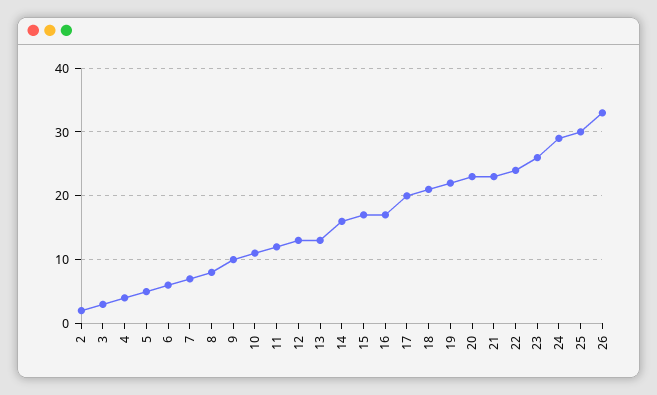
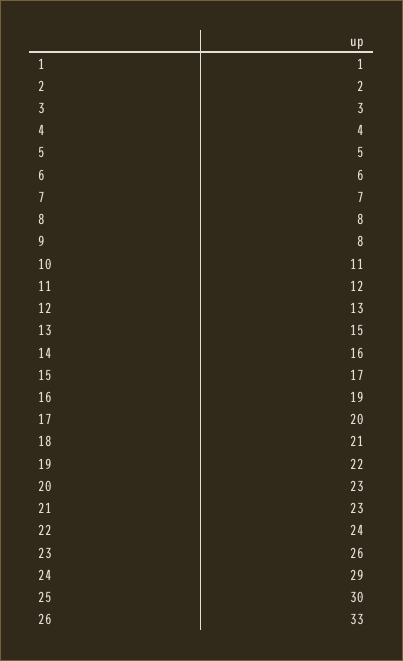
  {
    "2": 2,
    "3": 3,
    "4": 4,
    "5": 5,
    "6": 6,
    "7": 7,
    "8": 8,
-   "9": 10,
+   "9": 8,
    "10": 11,
    "11": 12,
    "12": 13,
-   "13": 13,
+   "13": 15,
    "14": 16,
    "15": 17,
-   "16": 17,
+   "16": 19,
    "17": 20,
    "18": 21,
    "19": 22,
    "20": 23,
    "21": 23,
    "22": 24,
    "23": 26,
    "24": 29,
    "25": 30,
-   "26": 33
+   "26": 33,
+   "1": 1
  }

